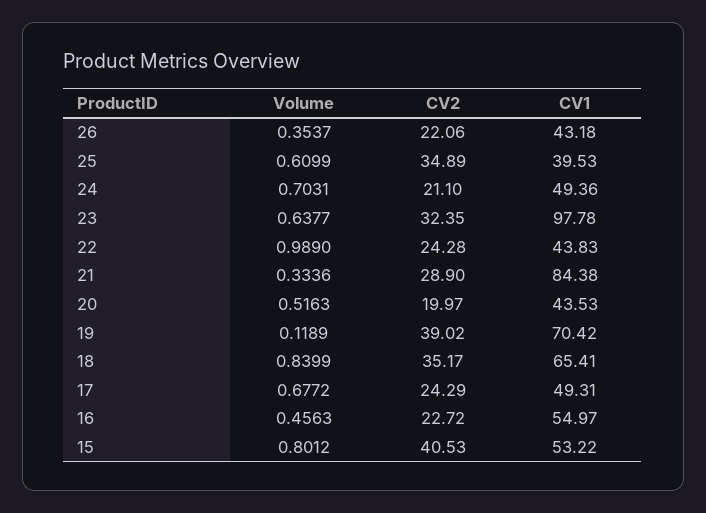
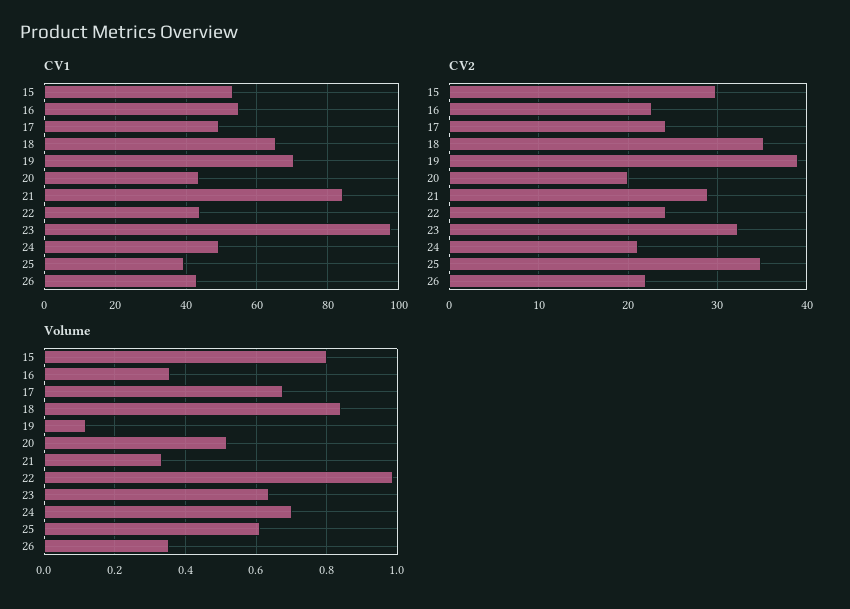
  {
    "Volume": {
      "26": 0.3537,
      "25": 0.6099,
      "24": 0.7031,
      "23": 0.6377,
      "22": 0.989,
      "21": 0.3336,
      "20": 0.5163,
      "19": 0.1189,
      "18": 0.8399,
      "17": 0.6772,
-     "16": 0.4563,
+     "16": 0.36,
      "15": 0.8012
    },
    "CV2": {
      "26": 22.06,
      "25": 34.89,
      "24": 21.1,
      "23": 32.35,
      "22": 24.28,
      "21": 28.9,
      "20": 19.97,
      "19": 39.02,
      "18": 35.17,
      "17": 24.29,
      "16": 22.72,
-     "15": 40.53
+     "15": 30
    },
    "CV1": {
      "26": 43.18,
      "25": 39.53,
      "24": 49.36,
      "23": 97.78,
      "22": 43.83,
      "21": 84.38,
      "20": 43.53,
      "19": 70.42,
      "18": 65.41,
      "17": 49.31,
      "16": 54.97,
      "15": 53.22
    }
  }

